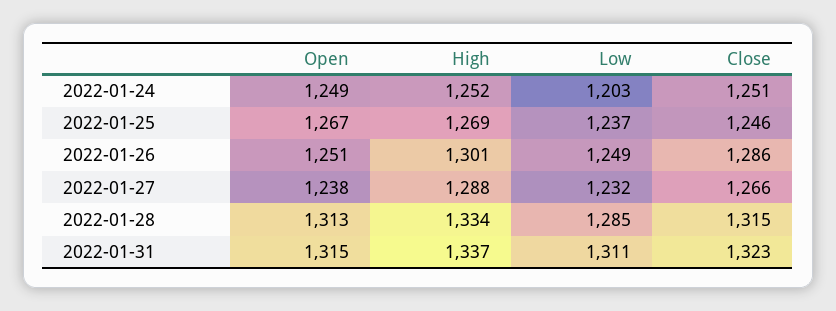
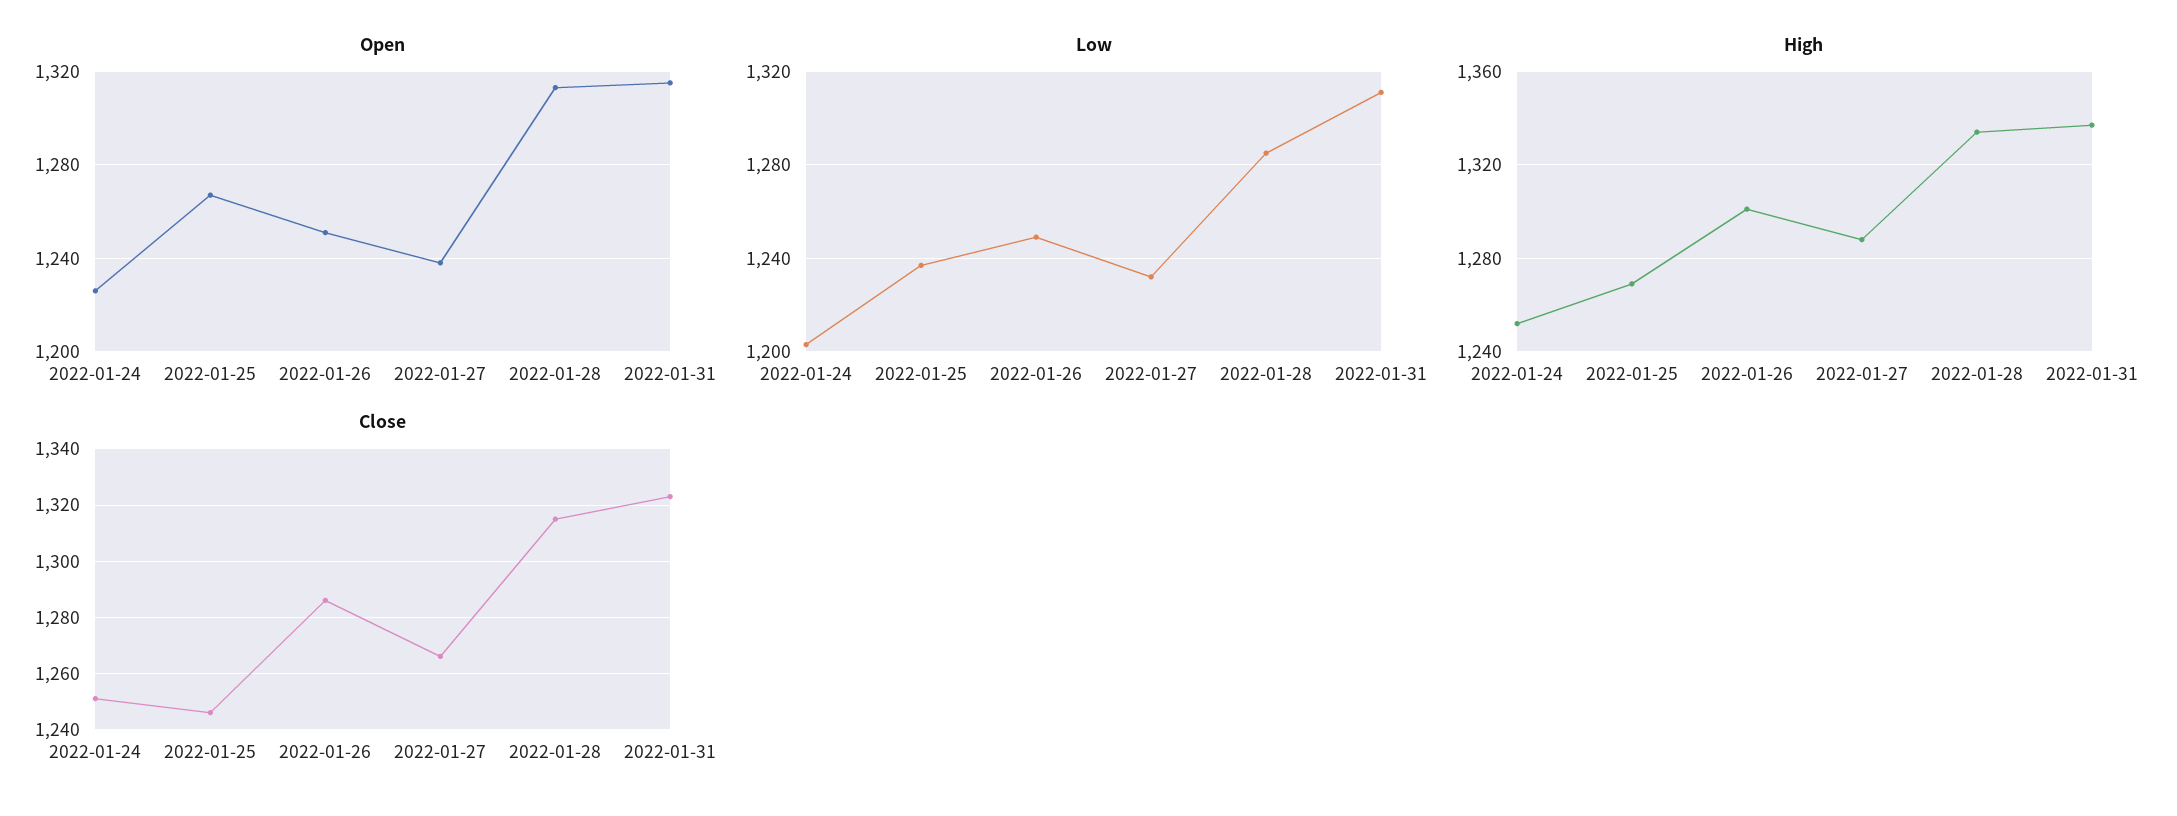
  {
    "Open": {
-     "2022-01-24": 1249,
+     "2022-01-24": 1225,
      "2022-01-25": 1267,
      "2022-01-26": 1251,
      "2022-01-27": 1238,
      "2022-01-28": 1313,
      "2022-01-31": 1315
    },
    "High": {
      "2022-01-24": 1252,
      "2022-01-25": 1269,
      "2022-01-26": 1301,
      "2022-01-27": 1288,
      "2022-01-28": 1334,
      "2022-01-31": 1337
    },
    "Low": {
      "2022-01-24": 1203,
      "2022-01-25": 1237,
      "2022-01-26": 1249,
      "2022-01-27": 1232,
      "2022-01-28": 1285,
      "2022-01-31": 1311
    },
    "Close": {
      "2022-01-24": 1251,
      "2022-01-25": 1246,
      "2022-01-26": 1286,
      "2022-01-27": 1266,
      "2022-01-28": 1315,
      "2022-01-31": 1323
    }
  }

